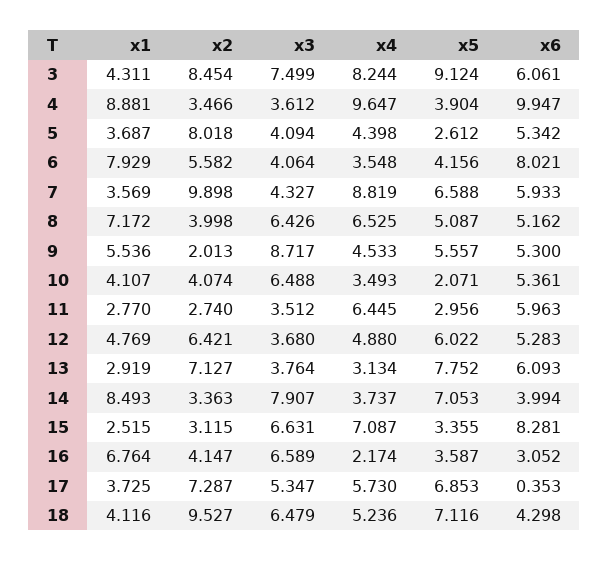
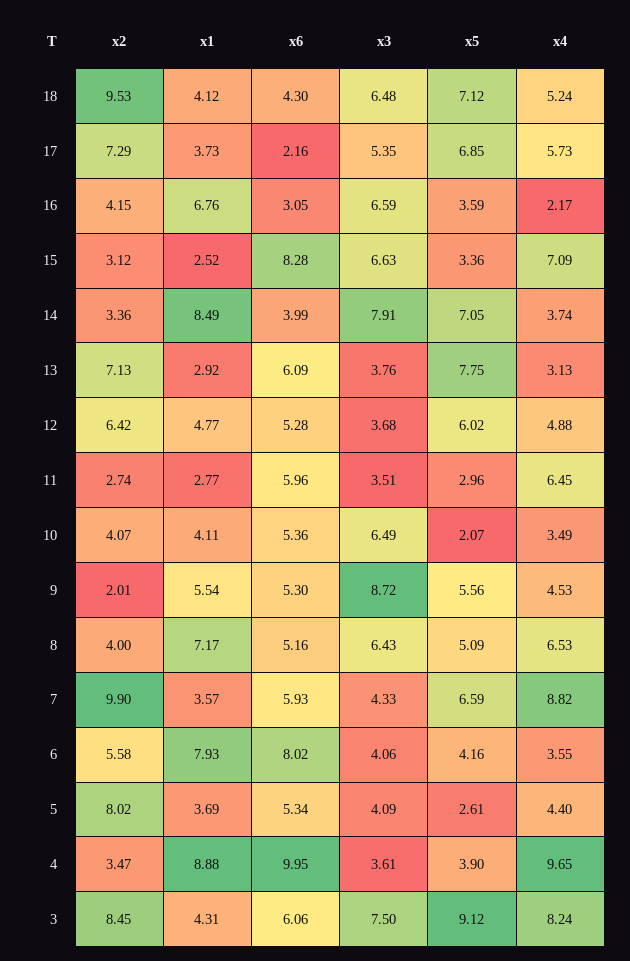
  {
    "x1": {
      "3": 4.311,
      "4": 8.881,
      "5": 3.687,
      "6": 7.929,
      "7": 3.569,
      "8": 7.172,
      "9": 5.536,
      "10": 4.107,
      "11": 2.77,
      "12": 4.769,
      "13": 2.919,
      "14": 8.493,
      "15": 2.515,
      "16": 6.764,
      "17": 3.725,
      "18": 4.116
    },
    "x2": {
      "3": 8.454,
      "4": 3.466,
      "5": 8.018,
      "6": 5.582,
      "7": 9.898,
      "8": 3.998,
      "9": 2.013,
      "10": 4.074,
      "11": 2.74,
      "12": 6.421,
      "13": 7.127,
      "14": 3.363,
      "15": 3.115,
      "16": 4.147,
      "17": 7.287,
      "18": 9.527
    },
    "x3": {
      "3": 7.499,
      "4": 3.612,
      "5": 4.094,
      "6": 4.064,
      "7": 4.327,
      "8": 6.426,
      "9": 8.717,
      "10": 6.488,
      "11": 3.512,
      "12": 3.68,
      "13": 3.764,
      "14": 7.907,
      "15": 6.631,
      "16": 6.589,
      "17": 5.347,
      "18": 6.479
    },
    "x4": {
      "3": 8.244,
      "4": 9.647,
      "5": 4.398,
      "6": 3.548,
      "7": 8.819,
      "8": 6.525,
      "9": 4.533,
      "10": 3.493,
      "11": 6.445,
      "12": 4.88,
      "13": 3.134,
      "14": 3.737,
      "15": 7.087,
      "16": 2.174,
      "17": 5.73,
      "18": 5.236
    },
    "x5": {
      "3": 9.124,
      "4": 3.904,
      "5": 2.612,
      "6": 4.156,
      "7": 6.588,
      "8": 5.087,
      "9": 5.557,
      "10": 2.071,
      "11": 2.956,
      "12": 6.022,
      "13": 7.752,
      "14": 7.053,
      "15": 3.355,
      "16": 3.587,
      "17": 6.853,
      "18": 7.116
    },
    "x6": {
      "3": 6.061,
      "4": 9.947,
      "5": 5.342,
      "6": 8.021,
      "7": 5.933,
      "8": 5.162,
      "9": 5.3,
      "10": 5.361,
      "11": 5.963,
      "12": 5.283,
      "13": 6.093,
      "14": 3.994,
      "15": 8.281,
      "16": 3.052,
-     "17": 0.353,
+     "17": 2.16,
      "18": 4.298
    }
  }

